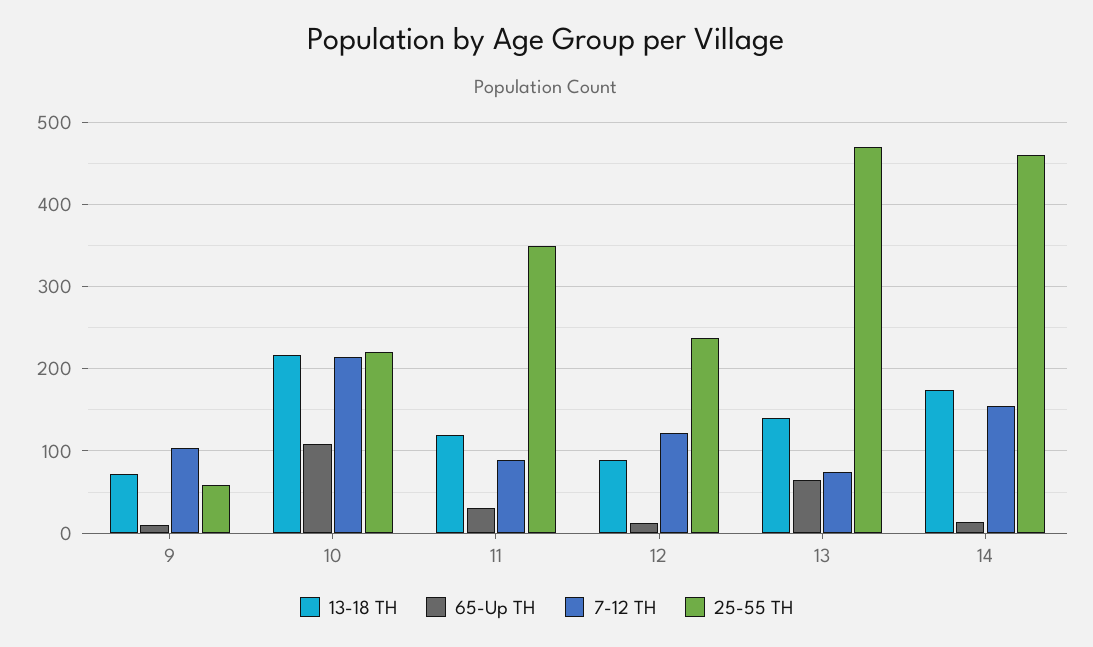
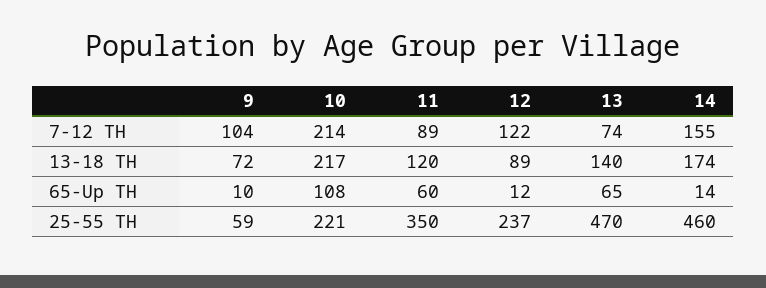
  {
    "13-18 TH": {
      "9": 72,
      "10": 217,
      "11": 120,
      "12": 89,
      "13": 140,
      "14": 174
    },
    "65-Up TH": {
      "9": 10,
      "10": 108,
-     "11": 30,
+     "11": 60,
      "12": 12,
      "13": 65,
      "14": 14
    },
    "7-12 TH": {
      "9": 104,
      "10": 214,
      "11": 89,
      "12": 122,
      "13": 74,
      "14": 155
    },
    "25-55 TH": {
      "9": 59,
      "10": 221,
      "11": 350,
      "12": 237,
      "13": 470,
      "14": 460
    }
  }

